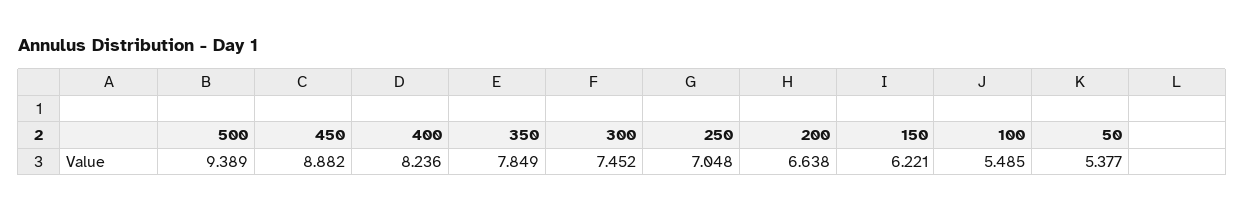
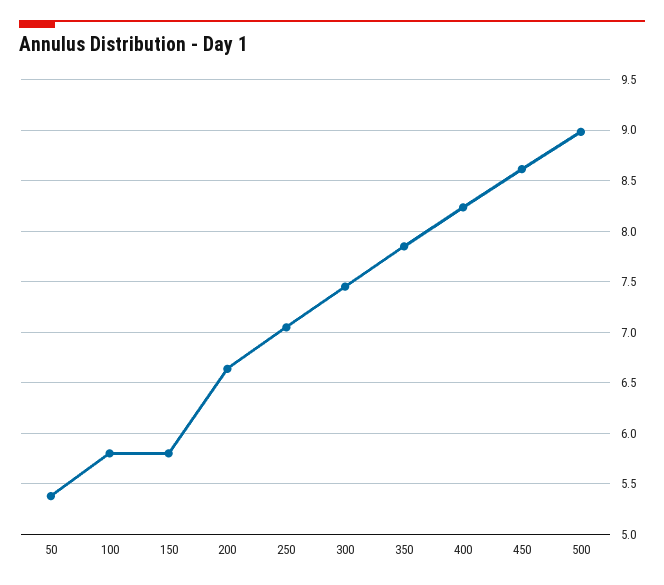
  {
-   "500": 9.389,
+   "500": 9,
-   "450": 8.882,
+   "450": 8.6,
    "400": 8.236,
    "350": 7.849,
    "300": 7.452,
    "250": 7.048,
    "200": 6.638,
-   "150": 6.221,
+   "150": 5.8,
-   "100": 5.485,
+   "100": 5.8,
    "50": 5.377
  }

